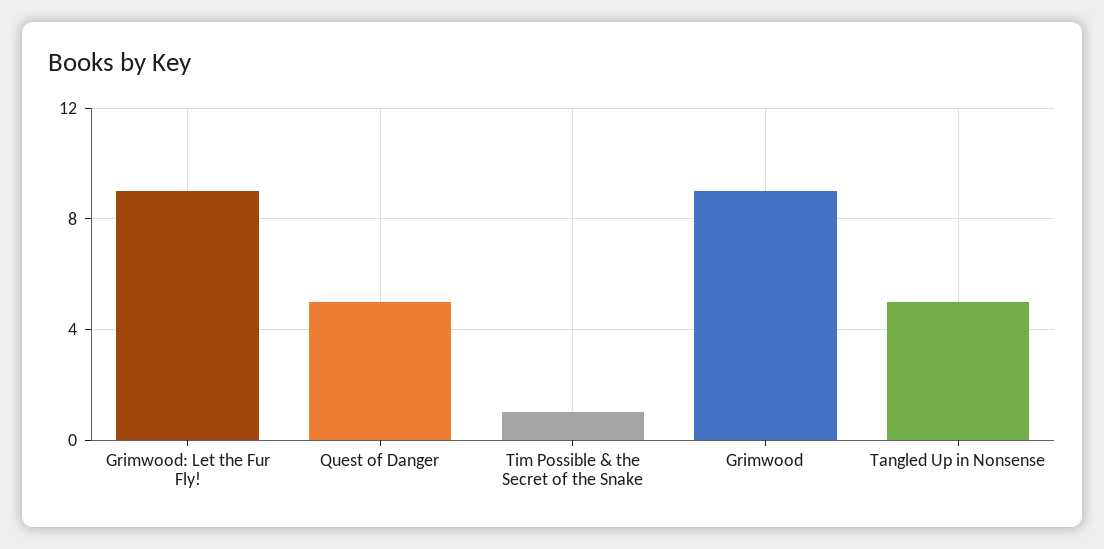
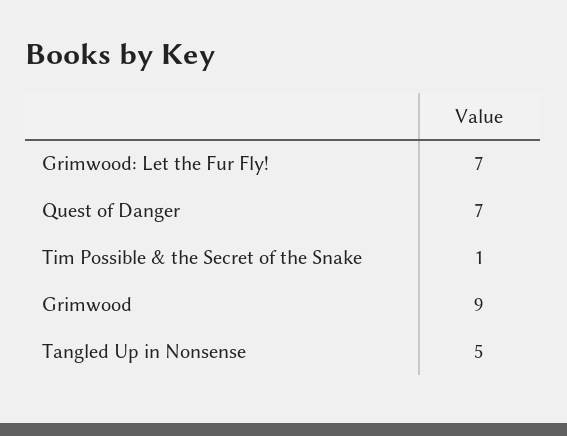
  {
-   "Grimwood: Let the Fur Fly!": 9,
+   "Grimwood: Let the Fur Fly!": 7,
-   "Quest of Danger": 5,
+   "Quest of Danger": 7,
    "Tim Possible & the Secret of the Snake": 1,
    "Grimwood": 9,
    "Tangled Up in Nonsense": 5
  }

